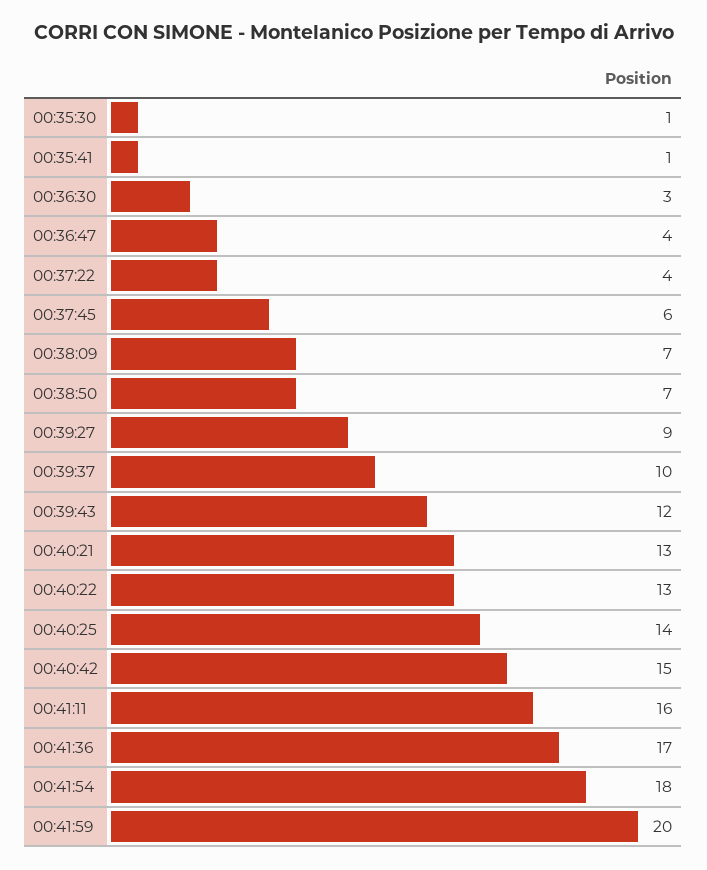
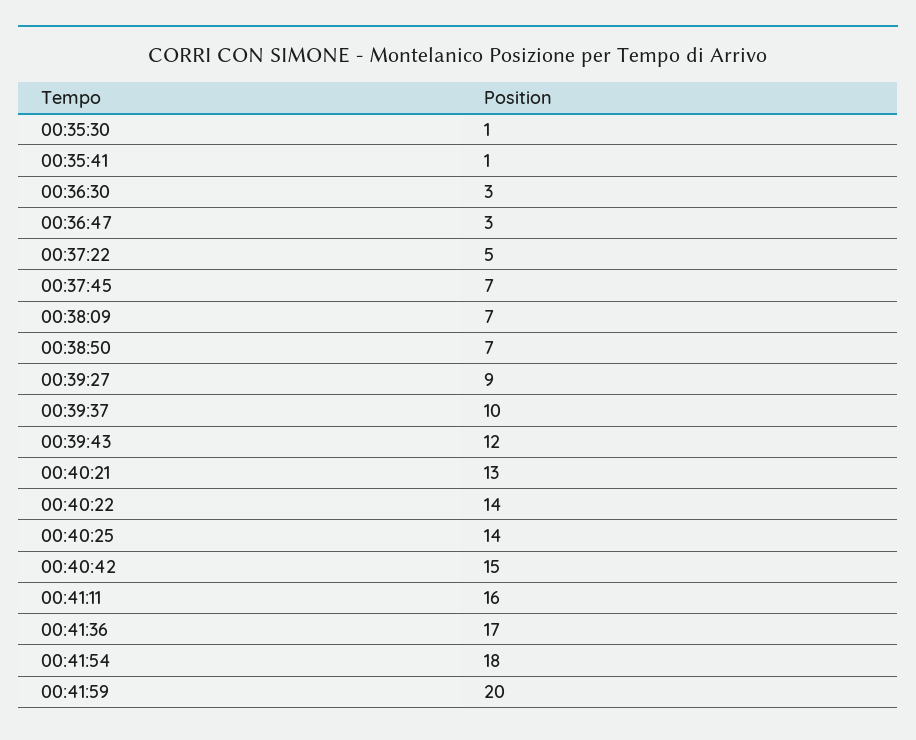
  {
    "00:35:30": 1,
    "00:35:41": 1,
    "00:36:30": 3,
-   "00:36:47": 4,
+   "00:36:47": 3,
-   "00:37:22": 4,
+   "00:37:22": 5,
-   "00:37:45": 6,
+   "00:37:45": 7,
    "00:38:09": 7,
    "00:38:50": 7,
    "00:39:27": 9,
    "00:39:37": 10,
    "00:39:43": 12,
    "00:40:21": 13,
-   "00:40:22": 13,
+   "00:40:22": 14,
    "00:40:25": 14,
    "00:40:42": 15,
    "00:41:11": 16,
    "00:41:36": 17,
    "00:41:54": 18,
    "00:41:59": 20
  }

